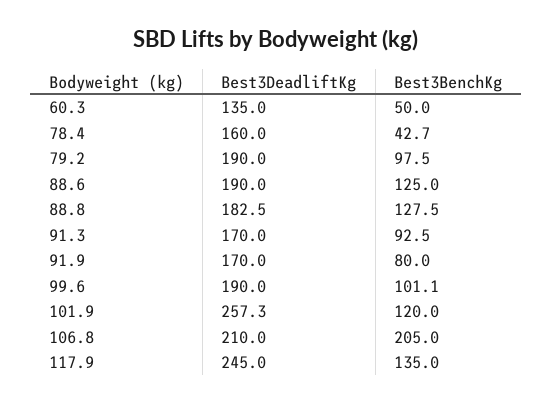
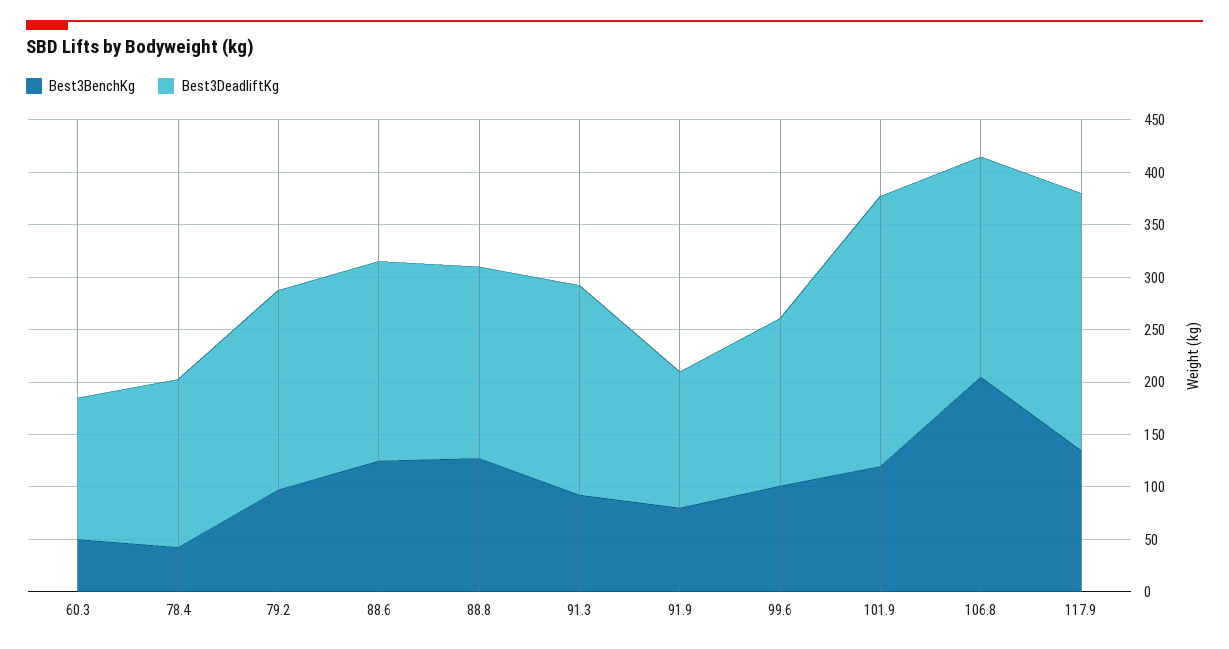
  {
    "Best3DeadliftKg": {
      "60.3": 135,
      "78.4": 160,
      "79.2": 190,
      "88.6": 190,
      "88.8": 182.5,
-     "91.3": 170,
+     "91.3": 200,
-     "91.9": 170,
+     "91.9": 130,
-     "99.6": 190,
+     "99.6": 160,
      "101.9": 257.3,
      "106.8": 210,
      "117.9": 245
    },
    "Best3BenchKg": {
      "60.3": 50,
      "78.4": 42.7,
      "79.2": 97.5,
      "88.6": 125,
      "88.8": 127.5,
      "91.3": 92.5,
      "91.9": 80,
      "99.6": 101.1,
      "101.9": 120,
      "106.8": 205,
      "117.9": 135
    }
  }

